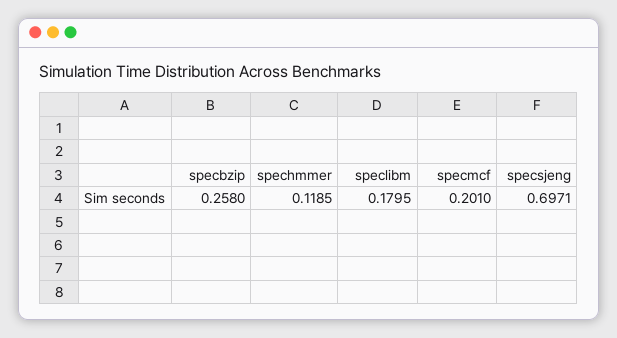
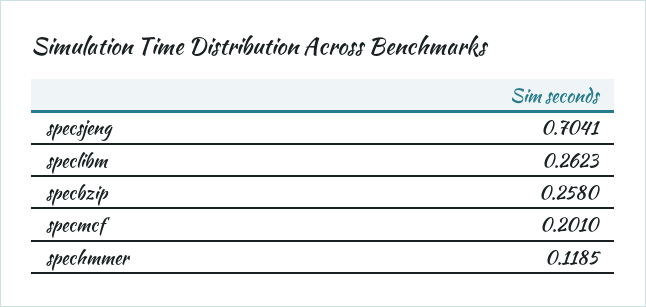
  {
    "specbzip": 0.258,
    "spechmmer": 0.1185,
-   "speclibm": 0.1795,
+   "speclibm": 0.2623,
    "specmcf": 0.201,
-   "specsjeng": 0.6971
+   "specsjeng": 0.7041
  }

